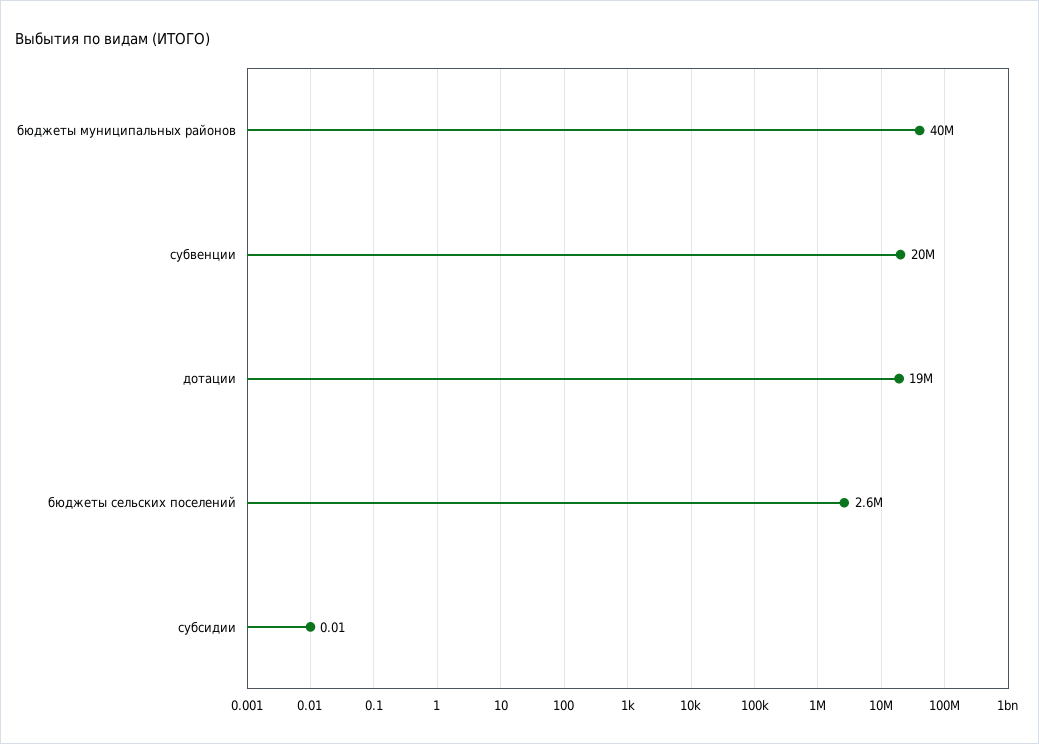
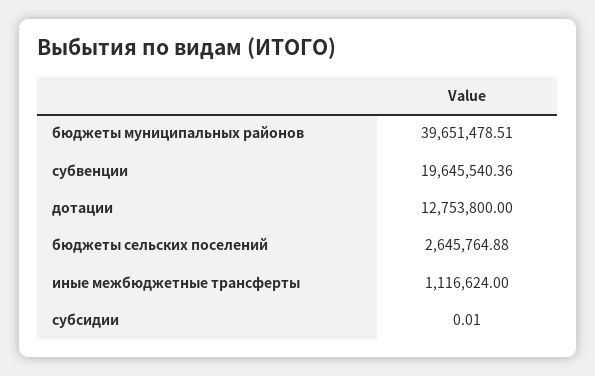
  {
    "бюджеты муниципальных районов": 39651478.51,
    "субвенции": 19645540.36,
-   "дотации": 19000000,
+   "дотации": 12753800,
    "бюджеты сельских поселений": 2645764.88,
-   "субсидии": 0.01
+   "субсидии": 0.01,
+   "иные межбюджетные трансферты": 1116624
  }

